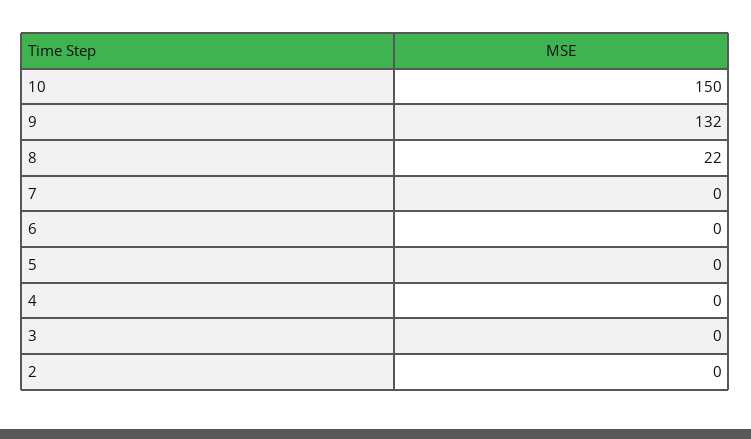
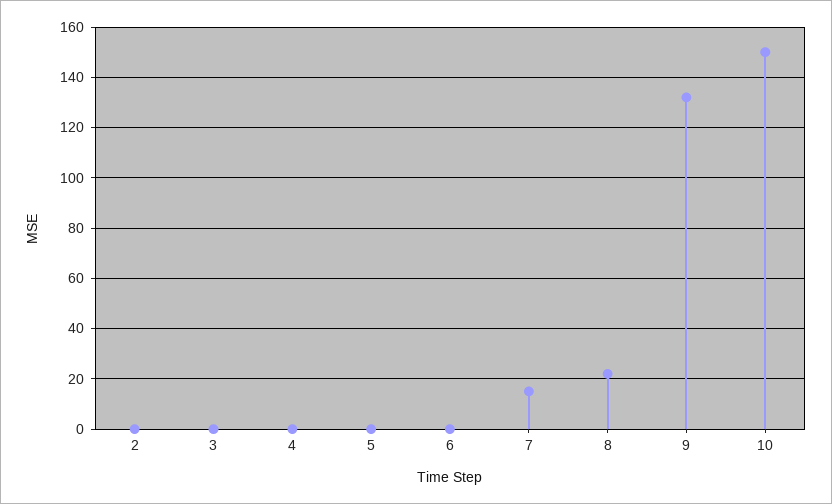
  {
    "10": 150,
    "9": 132,
    "8": 22,
-   "7": 0,
+   "7": 15,
    "6": 0,
    "5": 0,
    "4": 0,
    "3": 0,
    "2": 0
  }

